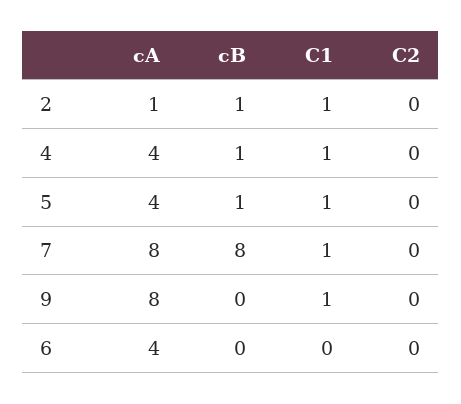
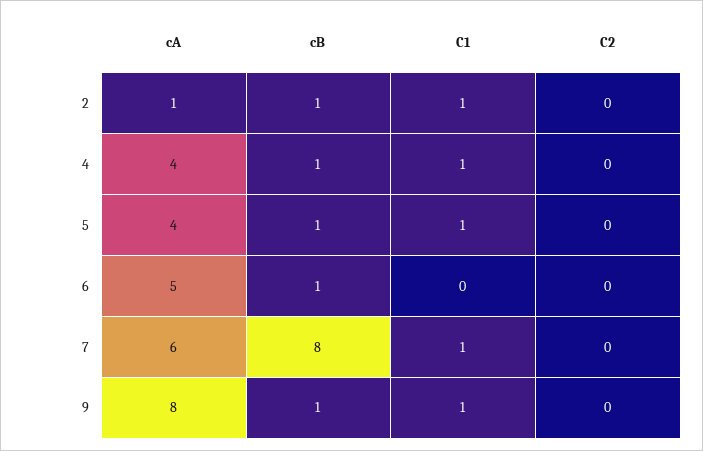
  {
    "cA": {
      "2": 1,
      "4": 4,
      "5": 4,
-     "7": 8,
+     "7": 6,
      "9": 8,
-     "6": 4
+     "6": 5
    },
    "cB": {
      "2": 1,
      "4": 1,
      "5": 1,
      "7": 8,
-     "9": 0,
+     "9": 1,
-     "6": 0
+     "6": 1
    },
    "C1": {
      "2": 1,
      "4": 1,
      "5": 1,
      "7": 1,
      "9": 1,
      "6": 0
    },
    "C2": {
      "2": 0,
      "4": 0,
      "5": 0,
      "7": 0,
      "9": 0,
      "6": 0
    }
  }

